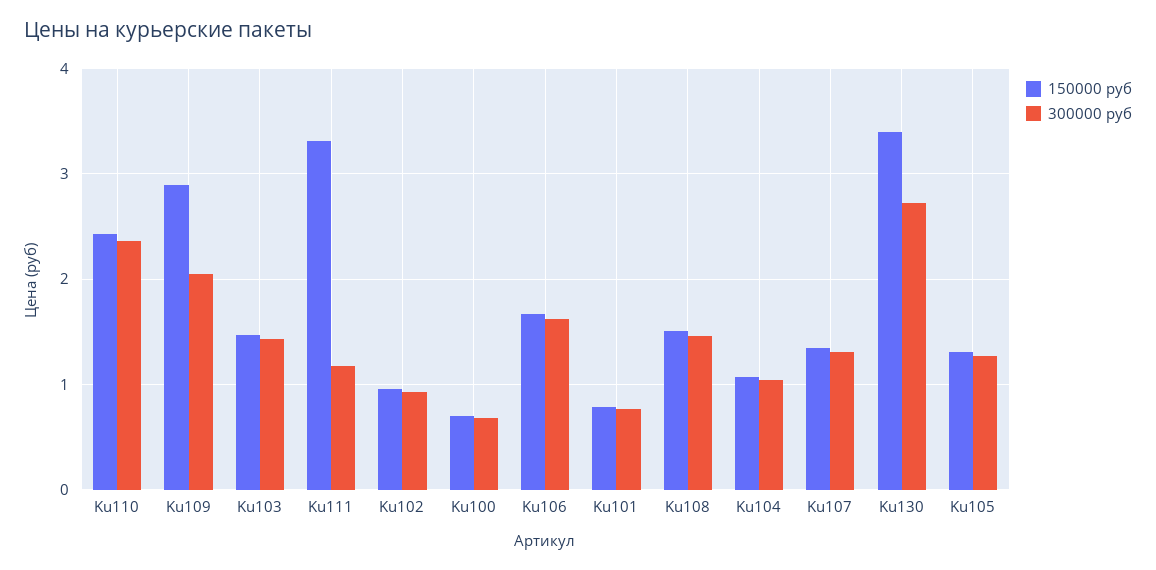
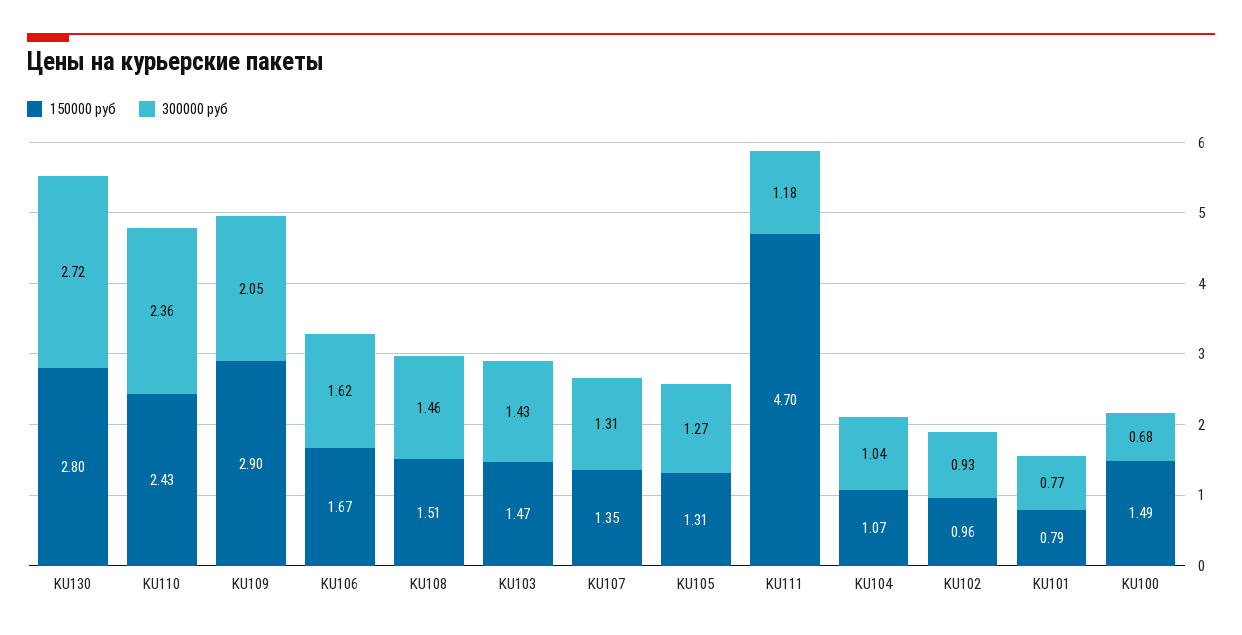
  {
    "150000 руб": {
      "Ku110": 2.43,
      "Ku109": 2.9,
      "Ku103": 1.47,
-     "Ku111": 3.3,
+     "Ku111": 4.7,
      "Ku102": 0.96,
-     "Ku100": 0.7,
+     "Ku100": 1.49,
      "Ku106": 1.67,
      "Ku101": 0.79,
      "Ku108": 1.51,
      "Ku104": 1.07,
      "Ku107": 1.35,
-     "Ku130": 3.4,
+     "Ku130": 2.8,
      "Ku105": 1.31
    },
    "300000 руб": {
      "Ku110": 2.36,
      "Ku109": 2.05,
      "Ku103": 1.43,
      "Ku111": 1.18,
      "Ku102": 0.93,
      "Ku100": 0.68,
      "Ku106": 1.62,
      "Ku101": 0.77,
      "Ku108": 1.46,
      "Ku104": 1.04,
      "Ku107": 1.31,
      "Ku130": 2.72,
      "Ku105": 1.27
    }
  }

